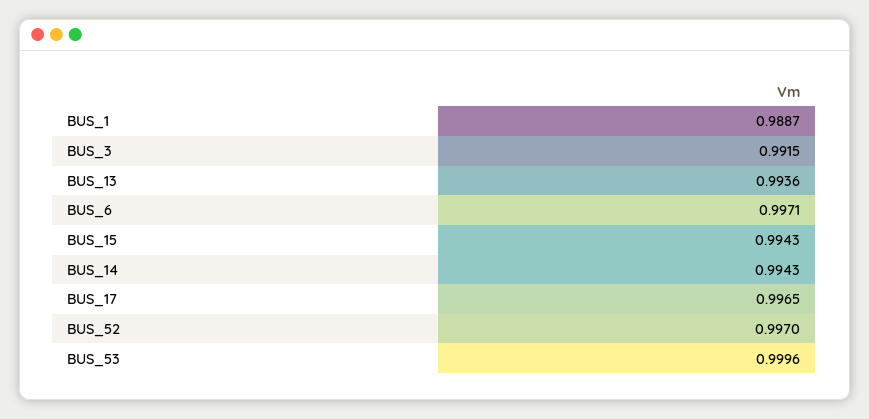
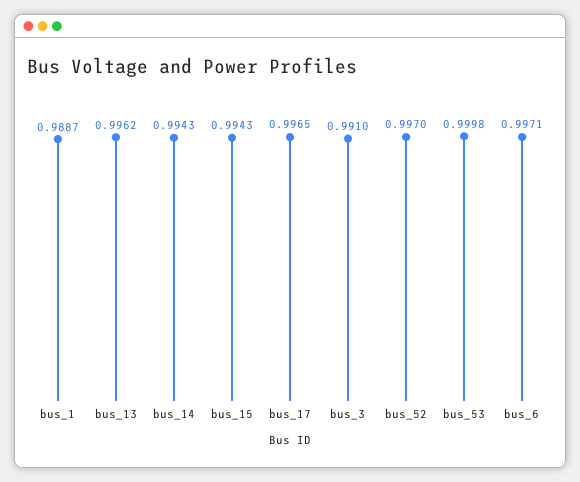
  {
    "BUS_1": 0.9887,
-   "BUS_3": 0.9915,
+   "BUS_3": 0.991,
-   "BUS_13": 0.9936,
+   "BUS_13": 0.9962,
    "BUS_6": 0.9971,
    "BUS_15": 0.9943,
    "BUS_14": 0.9943,
    "BUS_17": 0.9965,
    "BUS_52": 0.997,
-   "BUS_53": 0.9996
+   "BUS_53": 0.9998
  }

